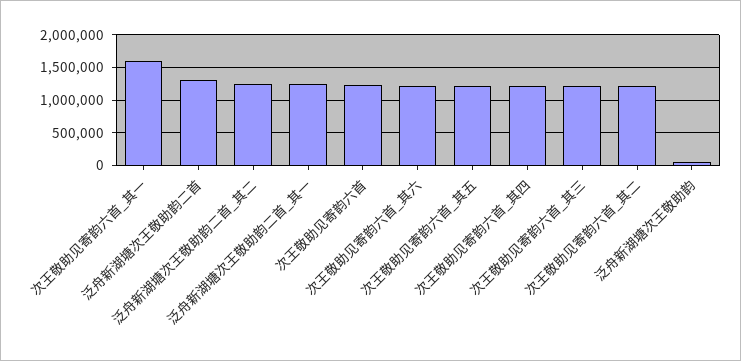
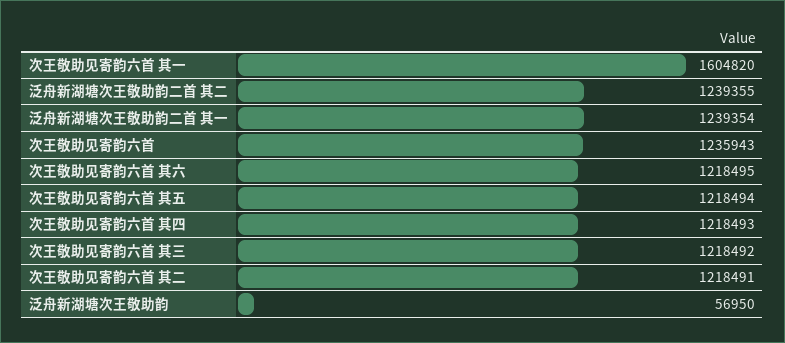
  {
    "次王敬助见寄韵六首_其一": 1604820,
-   "泛舟新湖塘次王敬助韵二首": 1300000,
    "泛舟新湖塘次王敬助韵二首_其二": 1239355,
    "泛舟新湖塘次王敬助韵二首_其一": 1239354,
    "次王敬助见寄韵六首": 1235943,
    "次王敬助见寄韵六首_其六": 1218495,
    "次王敬助见寄韵六首_其五": 1218494,
    "次王敬助见寄韵六首_其四": 1218493,
    "次王敬助见寄韵六首_其三": 1218492,
    "次王敬助见寄韵六首_其二": 1218491,
    "泛舟新湖塘次王敬助韵": 56950
  }

